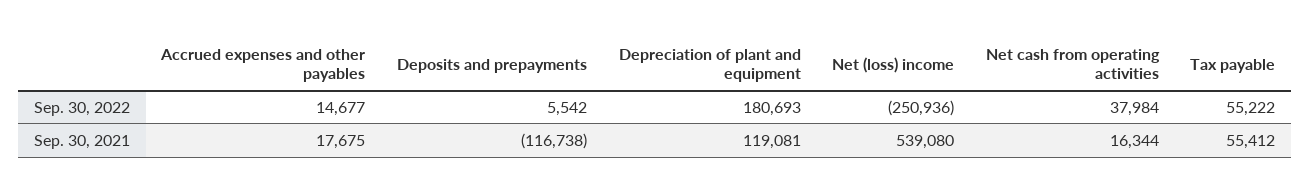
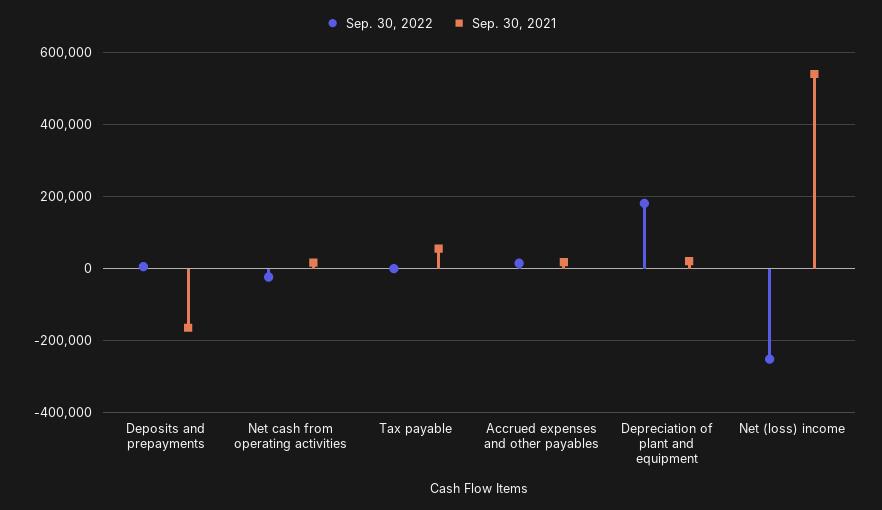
  {
    "Sep. 30, 2022": {
      "Accrued expenses and other payables": 14677,
      "Deposits and prepayments": 5542,
      "Depreciation of plant and equipment": 180693,
      "Net (loss) income": -250936,
-     "Net cash from operating activities": 37984,
+     "Net cash from operating activities": -20000,
-     "Tax payable": 55222
+     "Tax payable": 0
    },
    "Sep. 30, 2021": {
      "Accrued expenses and other payables": 17675,
-     "Deposits and prepayments": -116738,
+     "Deposits and prepayments": -160000,
-     "Depreciation of plant and equipment": 119081,
+     "Depreciation of plant and equipment": 20000,
      "Net (loss) income": 539080,
      "Net cash from operating activities": 16344,
      "Tax payable": 55412
    }
  }

